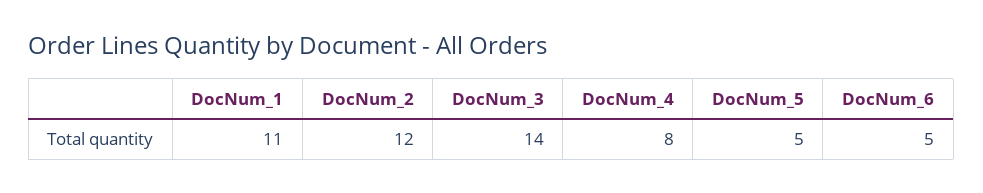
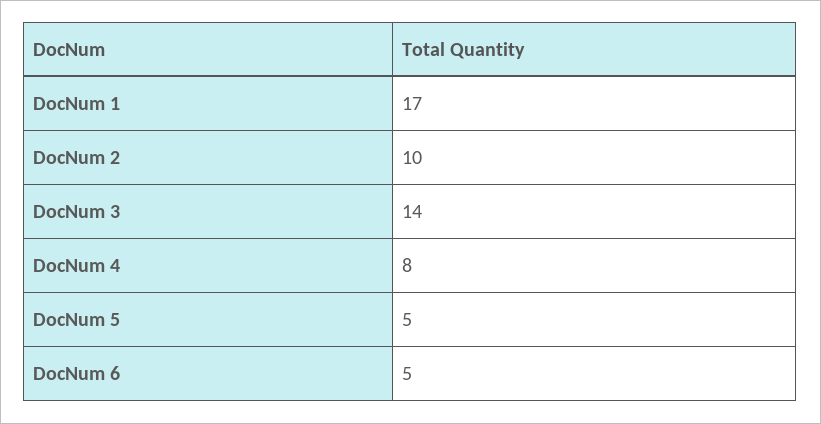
  {
-   "DocNum_1": 11,
+   "DocNum_1": 17,
-   "DocNum_2": 12,
+   "DocNum_2": 10,
    "DocNum_3": 14,
    "DocNum_4": 8,
    "DocNum_5": 5,
    "DocNum_6": 5
  }

